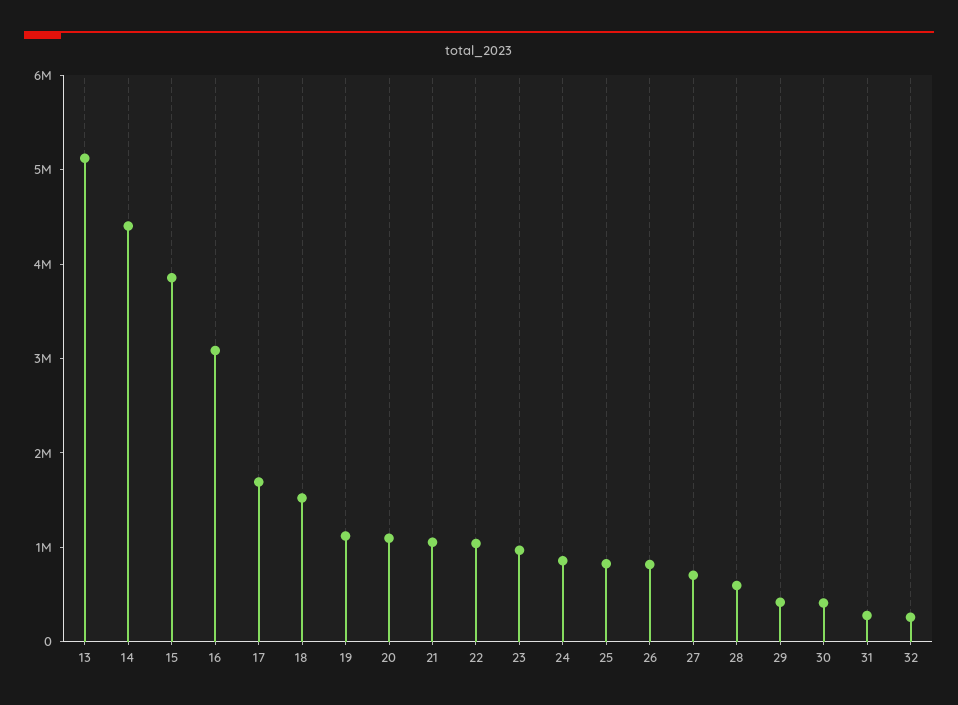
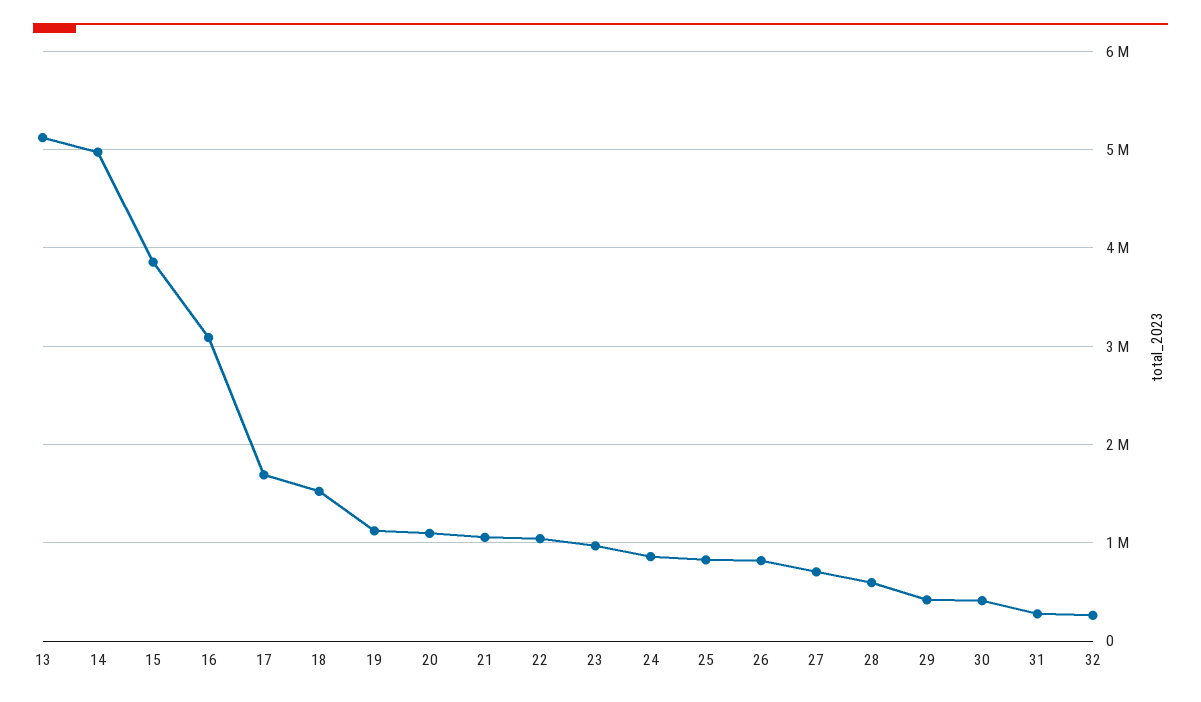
  {
    "13": 5100000,
-   "14": 4400000,
+   "14": 5000000,
    "15": 3900000,
    "16": 3100000,
    "17": 1700000,
    "18": 1500000,
    "19": 1100000,
    "20": 1100000,
    "21": 1100000,
    "22": 1000000,
    "23": 1000000,
    "24": 900000,
    "25": 800000,
    "26": 800000,
    "27": 700000,
    "28": 600000,
    "29": 400000,
    "30": 400000,
    "31": 300000,
    "32": 300000
  }

